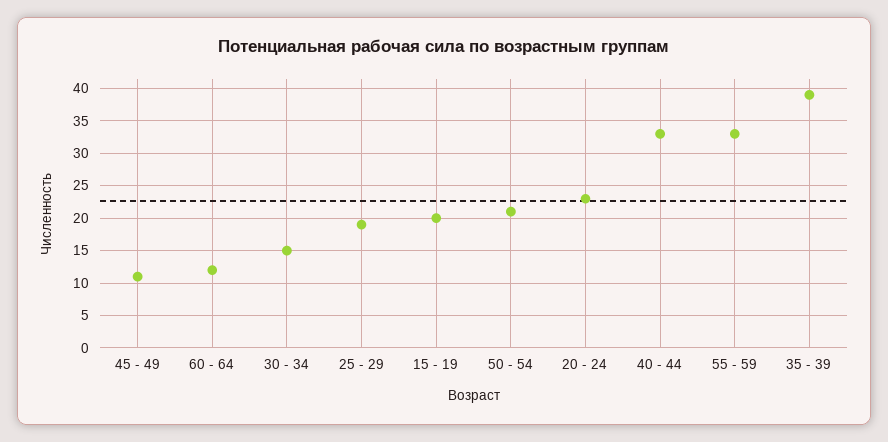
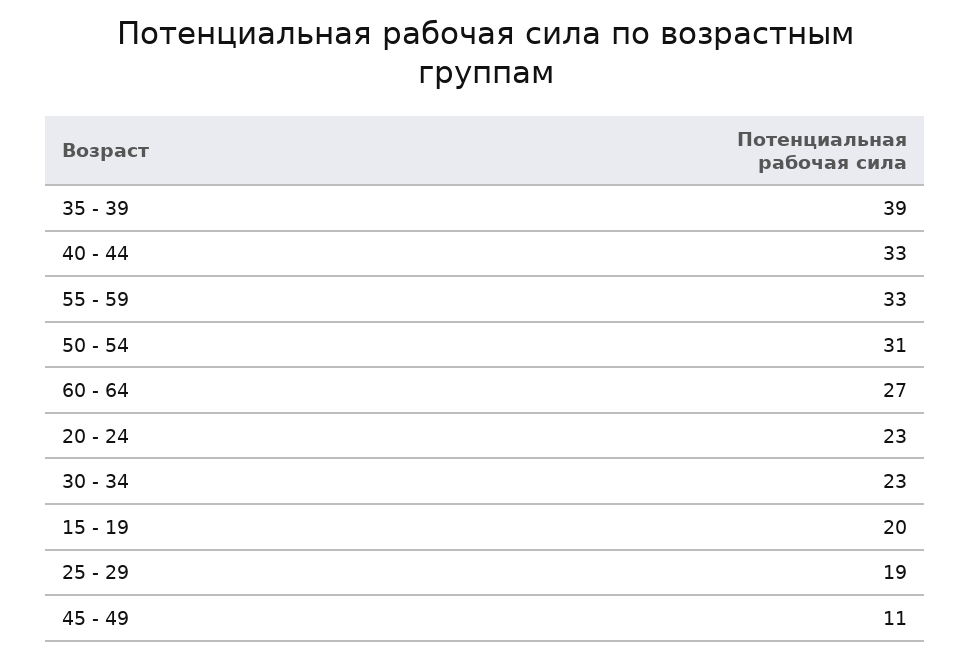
  {
    "45 - 49": 11,
-   "60 - 64": 12,
+   "60 - 64": 27,
-   "30 - 34": 15,
+   "30 - 34": 23,
    "25 - 29": 19,
    "15 - 19": 20,
-   "50 - 54": 21,
+   "50 - 54": 31,
    "20 - 24": 23,
    "40 - 44": 33,
    "55 - 59": 33,
    "35 - 39": 39
  }

